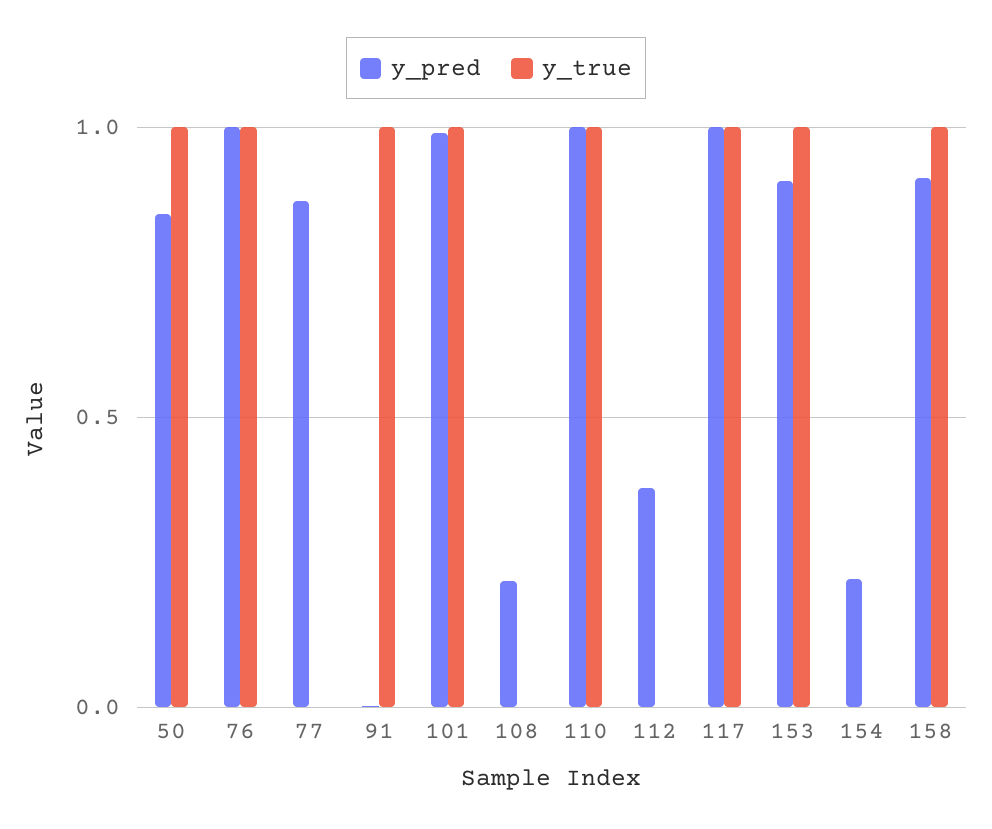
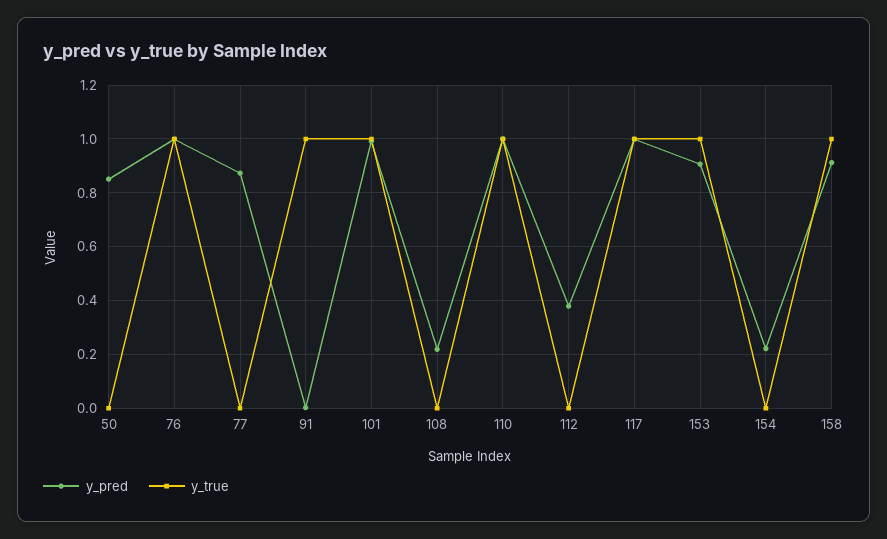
  {
    "y_pred": {
      "50": 0.85,
      "76": 1,
      "77": 0.875,
      "91": 0,
      "101": 1,
      "108": 0.225,
      "110": 1,
      "112": 0.375,
      "117": 1,
      "153": 0.9,
      "154": 0.225,
      "158": 0.9
    },
    "y_true": {
-     "50": 1,
+     "50": 0,
      "76": 1,
      "77": 0,
      "91": 1,
      "101": 1,
      "108": 0,
      "110": 1,
      "112": 0,
      "117": 1,
      "153": 1,
      "154": 0,
      "158": 1
    }
  }

